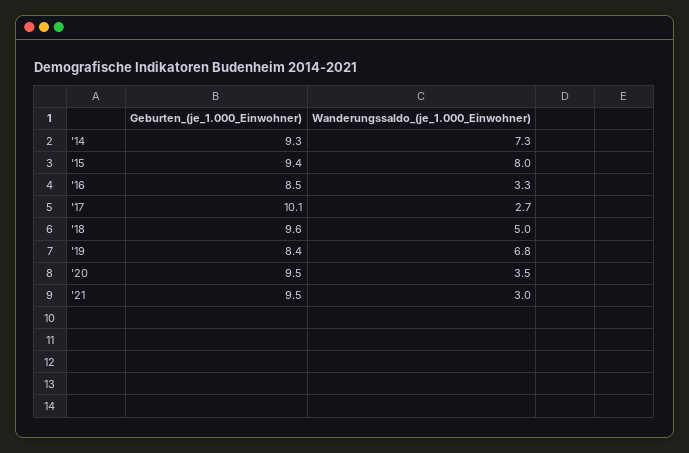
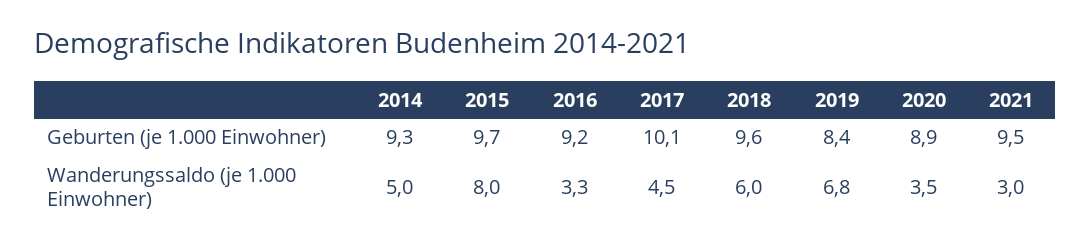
  {
    "Geburten_(je_1.000_Einwohner)": {
      "'14": 9.3,
-     "'15": 9.4,
+     "'15": 9.7,
-     "'16": 8.5,
+     "'16": 9.2,
      "'17": 10.1,
      "'18": 9.6,
      "'19": 8.4,
-     "'20": 9.5,
+     "'20": 8.9,
      "'21": 9.5
    },
    "Wanderungssaldo_(je_1.000_Einwohner)": {
-     "'14": 7.3,
+     "'14": 5,
      "'15": 8,
      "'16": 3.3,
-     "'17": 2.7,
+     "'17": 4.5,
-     "'18": 5,
+     "'18": 6,
      "'19": 6.8,
      "'20": 3.5,
      "'21": 3
    }
  }

